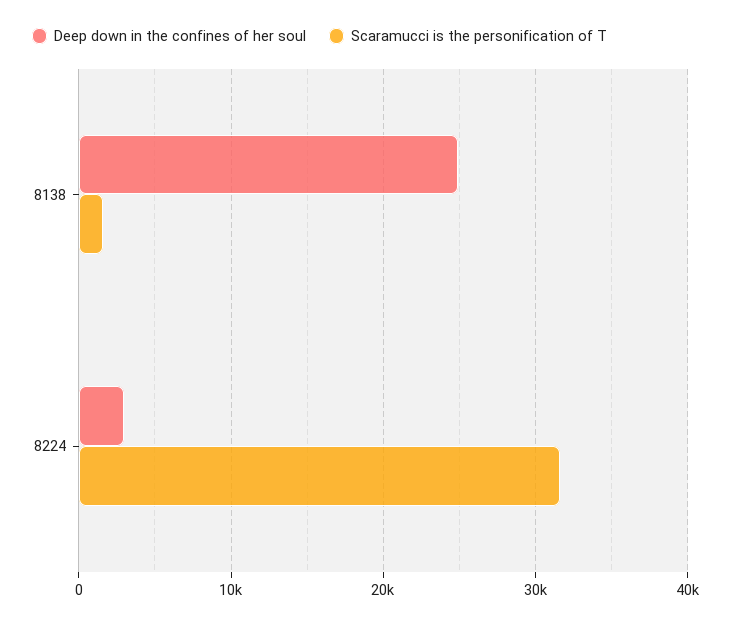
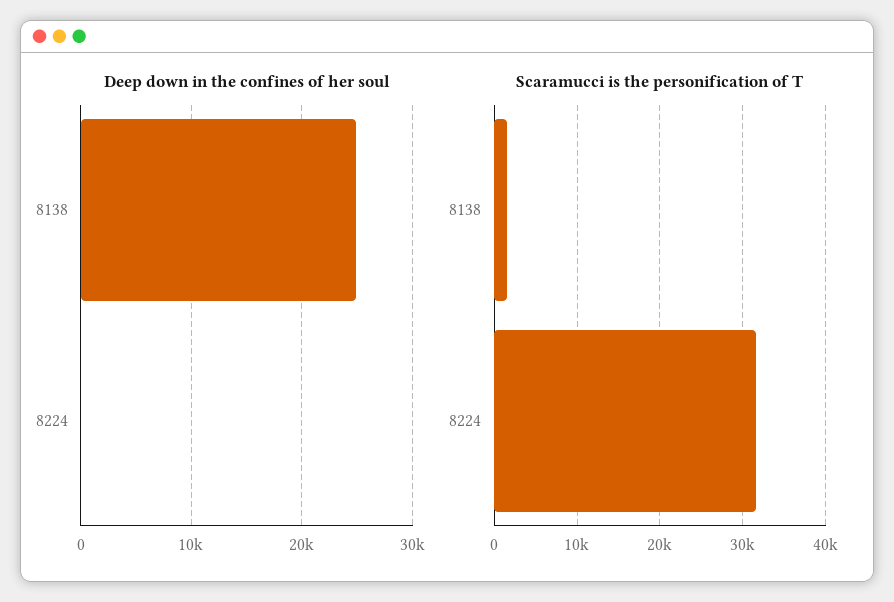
  {
    "Deep down in the confines of her soul": {
      "8138": 25000,
-     "8224": 3000
+     "8224": 0
    },
    "Scaramucci is the personification of T": {
      "8138": 2000,
      "8224": 32000
    }
  }

